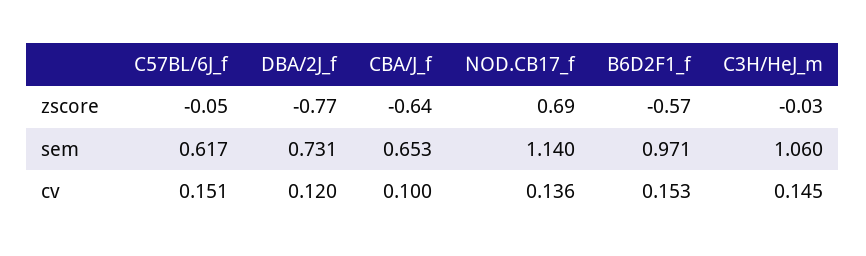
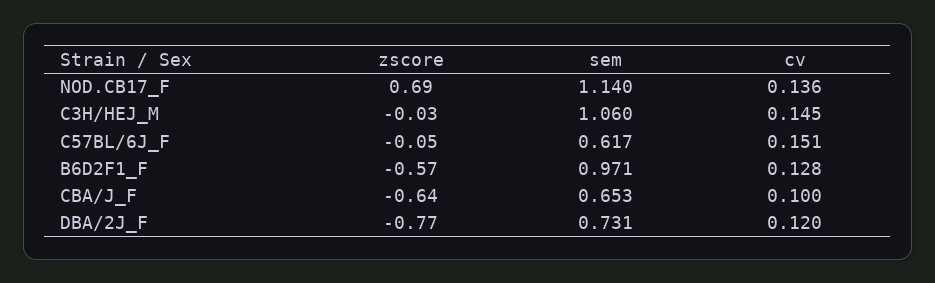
  {
    "C57BL/6J_f": {
      "zscore": -0.05,
      "sem": 0.617,
      "cv": 0.151
    },
    "DBA/2J_f": {
      "zscore": -0.77,
      "sem": 0.731,
      "cv": 0.12
    },
    "CBA/J_f": {
      "zscore": -0.64,
      "sem": 0.653,
      "cv": 0.1
    },
    "NOD.CB17_f": {
      "zscore": 0.69,
      "sem": 1.14,
      "cv": 0.136
    },
    "B6D2F1_f": {
      "zscore": -0.57,
      "sem": 0.971,
-     "cv": 0.153
+     "cv": 0.128
    },
    "C3H/HeJ_m": {
      "zscore": -0.03,
      "sem": 1.06,
      "cv": 0.145
    }
  }

